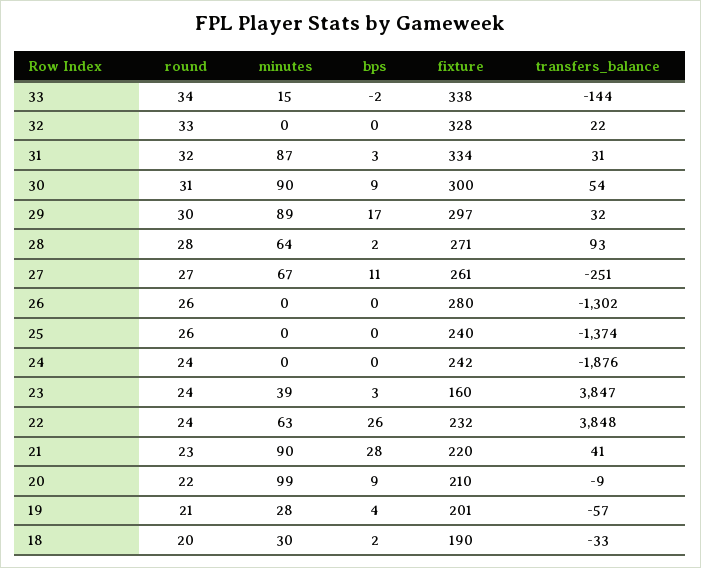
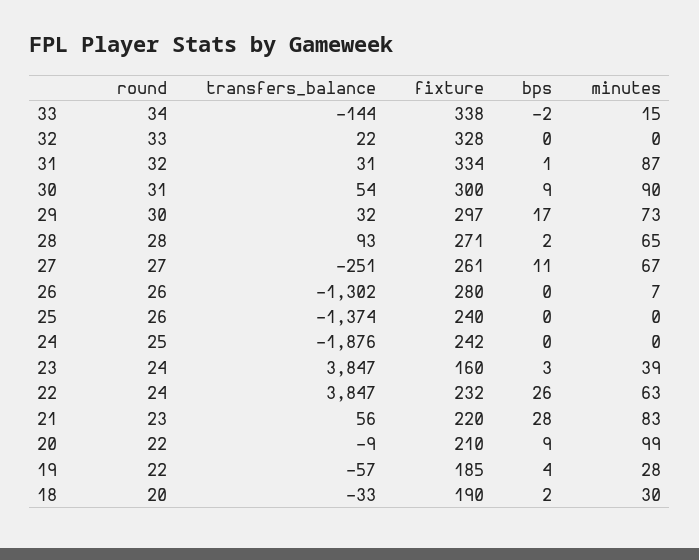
  {
    "round": {
      "33": 34,
      "32": 33,
      "31": 32,
      "30": 31,
      "29": 30,
      "28": 28,
      "27": 27,
      "26": 26,
      "25": 26,
-     "24": 24,
+     "24": 25,
      "23": 24,
      "22": 24,
      "21": 23,
      "20": 22,
-     "19": 21,
+     "19": 22,
      "18": 20
    },
    "minutes": {
      "33": 15,
      "32": 0,
      "31": 87,
      "30": 90,
-     "29": 89,
+     "29": 73,
-     "28": 64,
+     "28": 65,
      "27": 67,
-     "26": 0,
+     "26": 7,
      "25": 0,
      "24": 0,
      "23": 39,
      "22": 63,
-     "21": 90,
+     "21": 83,
      "20": 99,
      "19": 28,
      "18": 30
    },
    "bps": {
      "33": -2,
      "32": 0,
-     "31": 3,
+     "31": 1,
      "30": 9,
      "29": 17,
      "28": 2,
      "27": 11,
      "26": 0,
      "25": 0,
      "24": 0,
      "23": 3,
      "22": 26,
      "21": 28,
      "20": 9,
      "19": 4,
      "18": 2
    },
    "fixture": {
      "33": 338,
      "32": 328,
      "31": 334,
      "30": 300,
      "29": 297,
      "28": 271,
      "27": 261,
      "26": 280,
      "25": 240,
      "24": 242,
      "23": 160,
      "22": 232,
      "21": 220,
      "20": 210,
-     "19": 201,
+     "19": 185,
      "18": 190
    },
    "transfers_balance": {
      "33": -144,
      "32": 22,
      "31": 31,
      "30": 54,
      "29": 32,
      "28": 93,
      "27": -251,
      "26": -1302,
      "25": -1374,
      "24": -1876,
      "23": 3847,
-     "22": 3848,
+     "22": 3847,
-     "21": 41,
+     "21": 56,
      "20": -9,
      "19": -57,
      "18": -33
    }
  }

